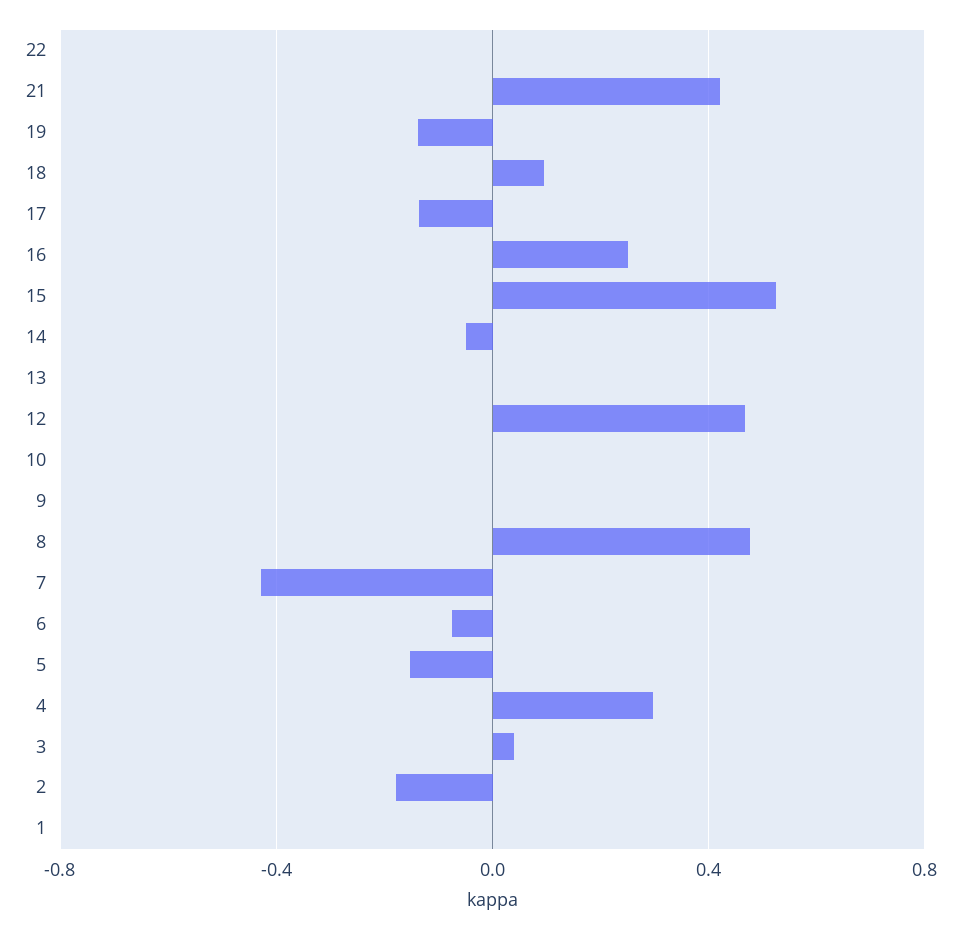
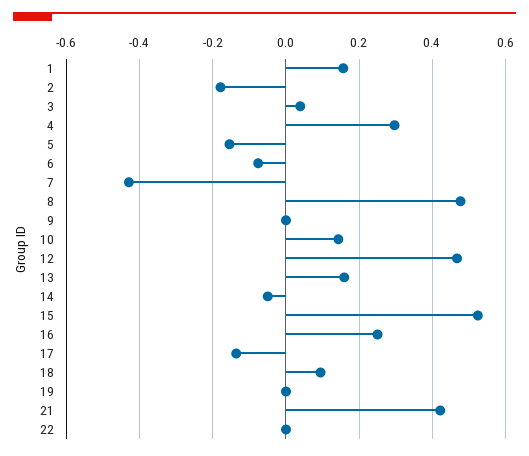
  {
    "22": 0,
    "21": 0.42,
-   "19": -0.15,
+   "19": 0,
    "18": 0.1,
    "17": -0.14,
    "16": 0.26,
    "15": 0.52,
    "14": -0.04,
-   "13": 0,
+   "13": 0.16,
    "12": 0.46,
-   "10": 0,
+   "10": 0.14,
    "9": 0,
    "8": 0.48,
    "7": -0.42,
    "6": -0.08,
    "5": -0.16,
    "4": 0.3,
    "3": 0.04,
    "2": -0.18,
-   "1": 0
+   "1": 0.16
  }

